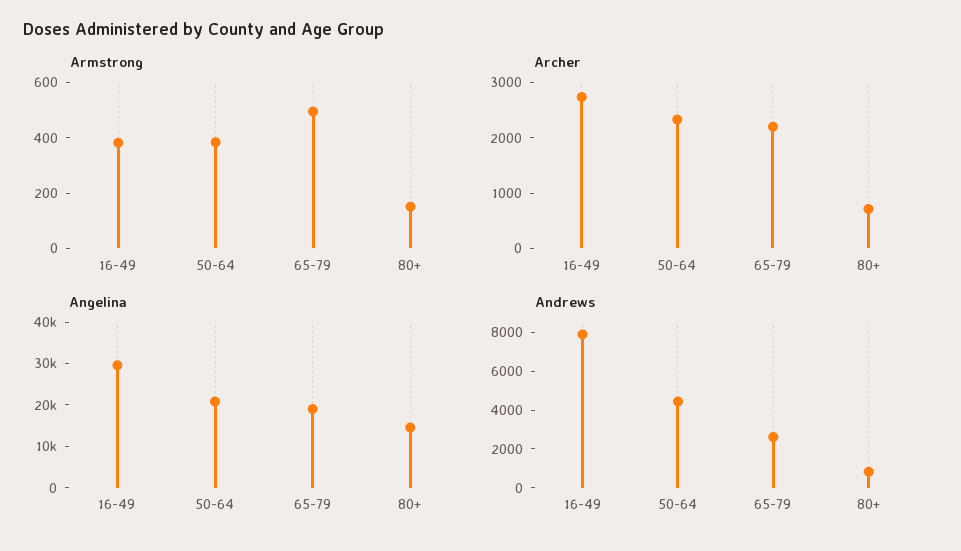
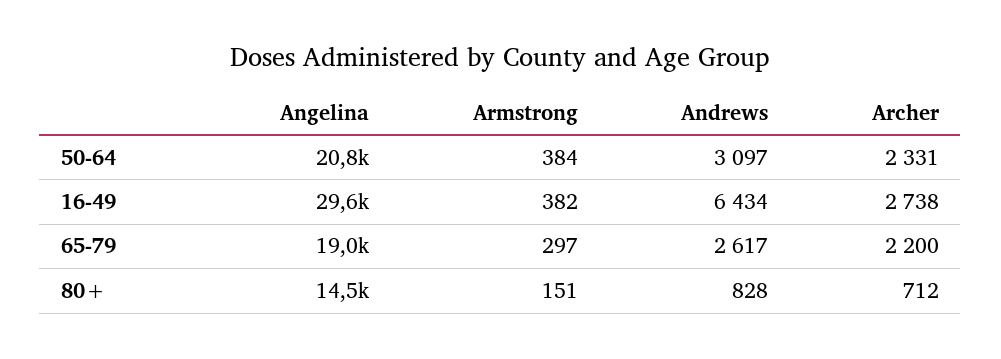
  {
    "Armstrong": {
      "16-49": 382,
      "50-64": 384,
-     "65-79": 500,
+     "65-79": 297,
      "80+": 151
    },
    "Archer": {
      "16-49": 2738,
      "50-64": 2331,
      "65-79": 2200,
      "80+": 712
    },
    "Angelina": {
      "16-49": 29600,
      "50-64": 20800,
      "65-79": 19000,
      "80+": 14500
    },
    "Andrews": {
-     "16-49": 8000,
+     "16-49": 6434,
-     "50-64": 4500,
+     "50-64": 3097,
      "65-79": 2617,
      "80+": 828
    }
  }

